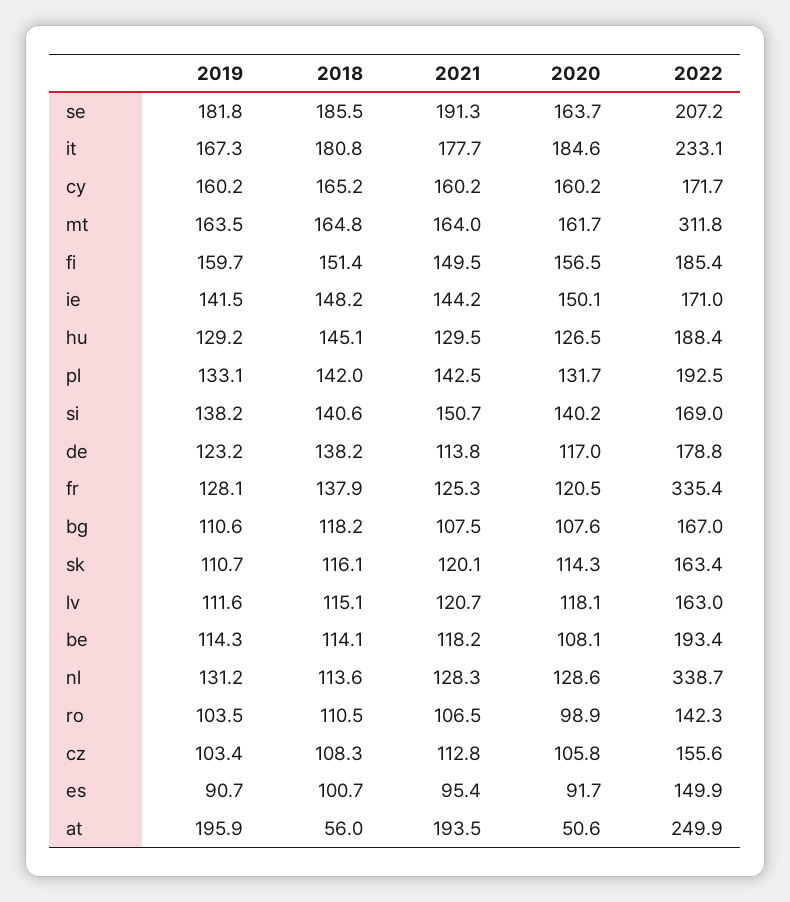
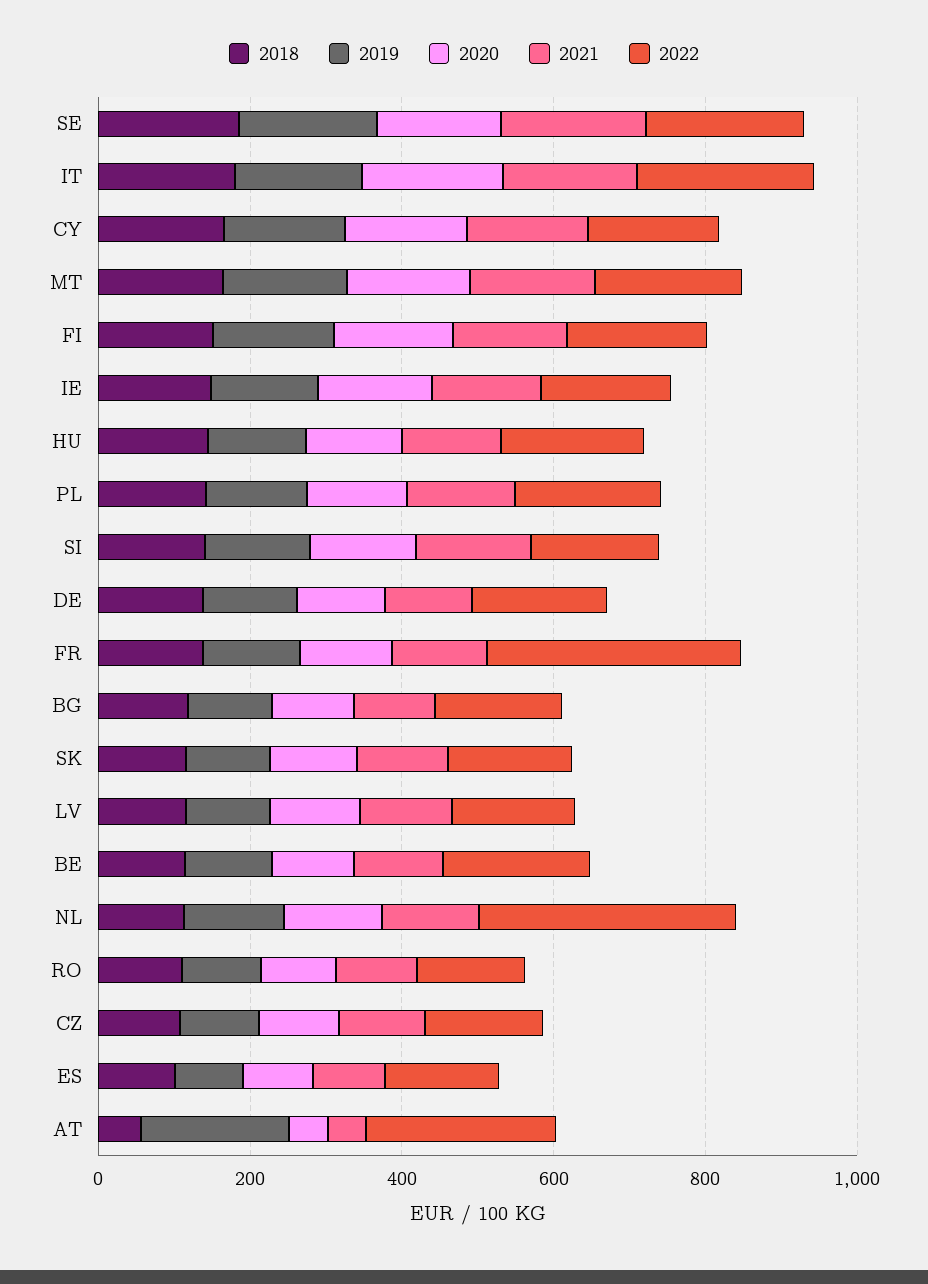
  {
    "2019": {
      "se": 181.8,
      "it": 167.3,
      "cy": 160.2,
      "mt": 163.5,
      "fi": 159.7,
      "ie": 141.5,
      "hu": 129.2,
      "pl": 133.1,
      "si": 138.2,
      "de": 123.2,
      "fr": 128.1,
      "bg": 110.6,
      "sk": 110.7,
      "lv": 111.6,
      "be": 114.3,
      "nl": 131.2,
      "ro": 103.5,
      "cz": 103.4,
      "es": 90.7,
      "at": 195.9
    },
    "2018": {
      "se": 185.5,
      "it": 180.8,
      "cy": 165.2,
      "mt": 164.8,
      "fi": 151.4,
      "ie": 148.2,
      "hu": 145.1,
      "pl": 142,
      "si": 140.6,
      "de": 138.2,
      "fr": 137.9,
      "bg": 118.2,
      "sk": 116.1,
      "lv": 115.1,
      "be": 114.1,
      "nl": 113.6,
      "ro": 110.5,
      "cz": 108.3,
      "es": 100.7,
      "at": 56
    },
    "2021": {
      "se": 191.3,
      "it": 177.7,
      "cy": 160.2,
      "mt": 164,
      "fi": 149.5,
      "ie": 144.2,
      "hu": 129.5,
      "pl": 142.5,
      "si": 150.7,
      "de": 113.8,
      "fr": 125.3,
      "bg": 107.5,
      "sk": 120.1,
      "lv": 120.7,
      "be": 118.2,
      "nl": 128.3,
      "ro": 106.5,
      "cz": 112.8,
      "es": 95.4,
-     "at": 193.5
+     "at": 50
    },
    "2020": {
      "se": 163.7,
      "it": 184.6,
      "cy": 160.2,
      "mt": 161.7,
      "fi": 156.5,
      "ie": 150.1,
      "hu": 126.5,
      "pl": 131.7,
      "si": 140.2,
      "de": 117,
      "fr": 120.5,
      "bg": 107.6,
      "sk": 114.3,
      "lv": 118.1,
      "be": 108.1,
      "nl": 128.6,
      "ro": 98.9,
      "cz": 105.8,
      "es": 91.7,
      "at": 50.6
    },
    "2022": {
      "se": 207.2,
      "it": 233.1,
      "cy": 171.7,
-     "mt": 311.8,
+     "mt": 200,
      "fi": 185.4,
      "ie": 171,
      "hu": 188.4,
      "pl": 192.5,
      "si": 169,
      "de": 178.8,
      "fr": 335.4,
      "bg": 167,
      "sk": 163.4,
      "lv": 163,
      "be": 193.4,
      "nl": 338.7,
      "ro": 142.3,
      "cz": 155.6,
      "es": 149.9,
      "at": 249.9
    }
  }

